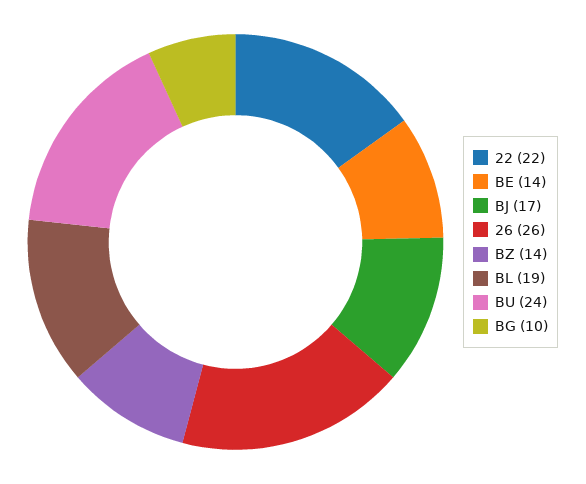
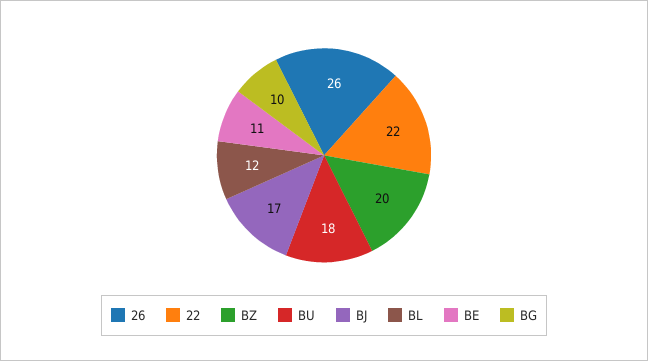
  {
    "22": 22,
-   "BE": 14,
+   "BE": 11,
    "BJ": 17,
    "26": 26,
-   "BZ": 14,
+   "BZ": 20,
-   "BL": 19,
+   "BL": 12,
-   "BU": 24,
+   "BU": 18,
    "BG": 10
  }

